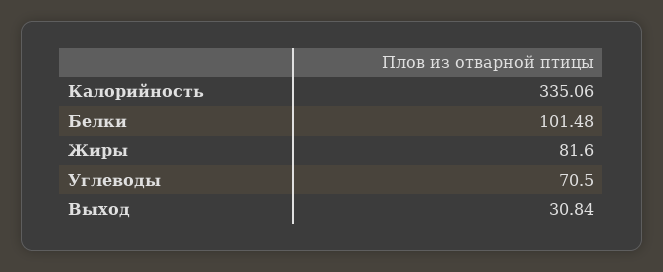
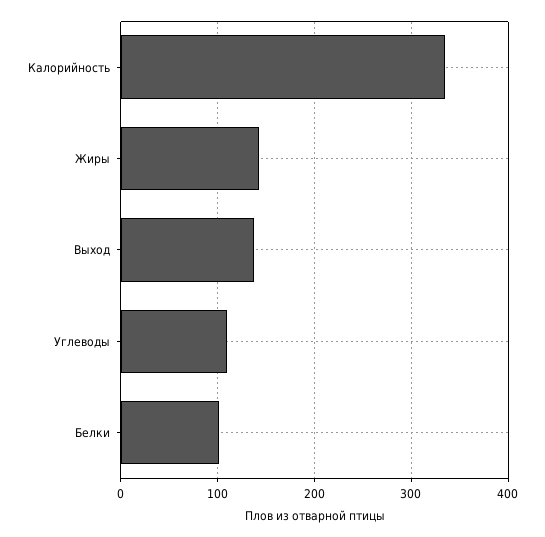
  {
    "Калорийность": 335.06,
    "Белки": 101.48,
-   "Жиры": 81.6,
+   "Жиры": 140,
-   "Углеводы": 70.5,
+   "Углеводы": 110,
-   "Выход": 30.84
+   "Выход": 140
  }

